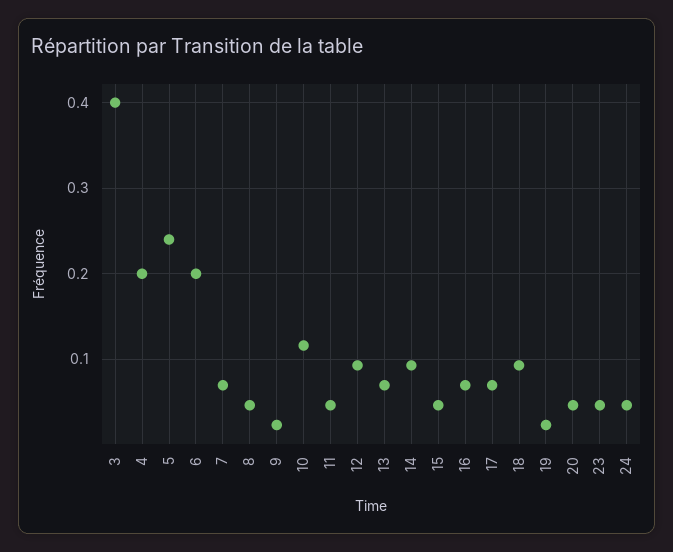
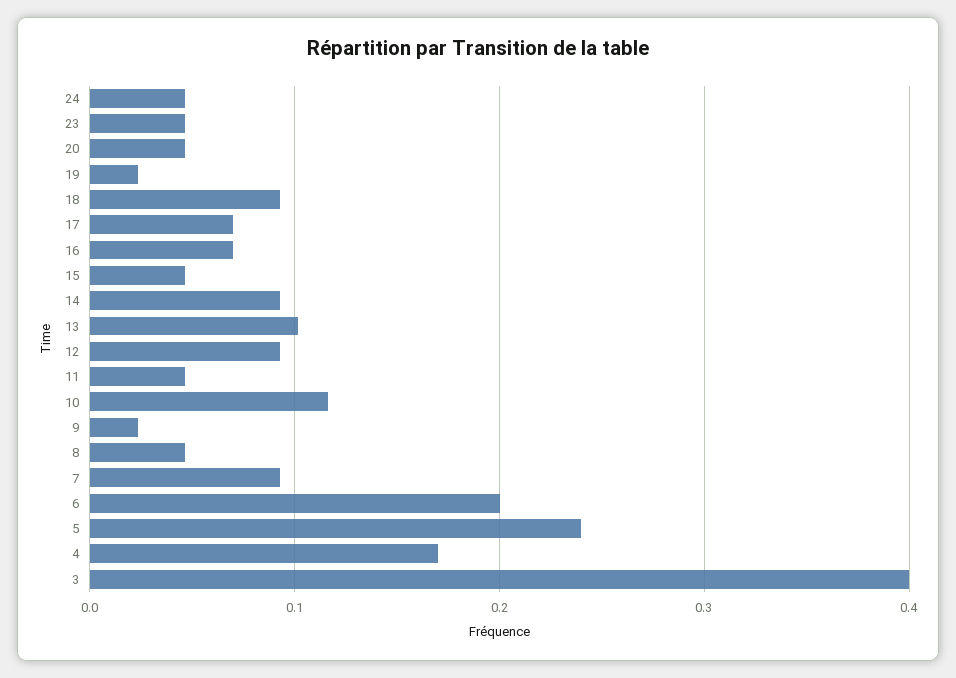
  {
    "3": 0.4,
-   "4": 0.2,
+   "4": 0.17,
    "5": 0.24,
    "6": 0.2,
-   "7": 0.07,
+   "7": 0.09,
    "8": 0.05,
    "9": 0.02,
    "10": 0.12,
    "11": 0.05,
    "12": 0.09,
-   "13": 0.07,
+   "13": 0.1,
    "14": 0.09,
    "15": 0.05,
    "16": 0.07,
    "17": 0.07,
    "18": 0.09,
    "19": 0.02,
    "20": 0.05,
    "23": 0.05,
    "24": 0.05
  }

